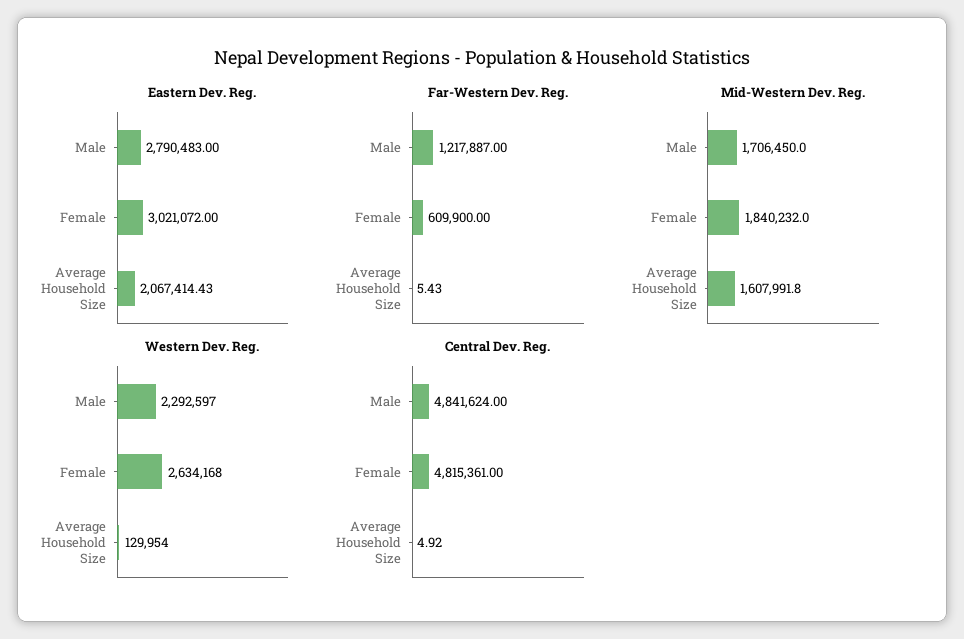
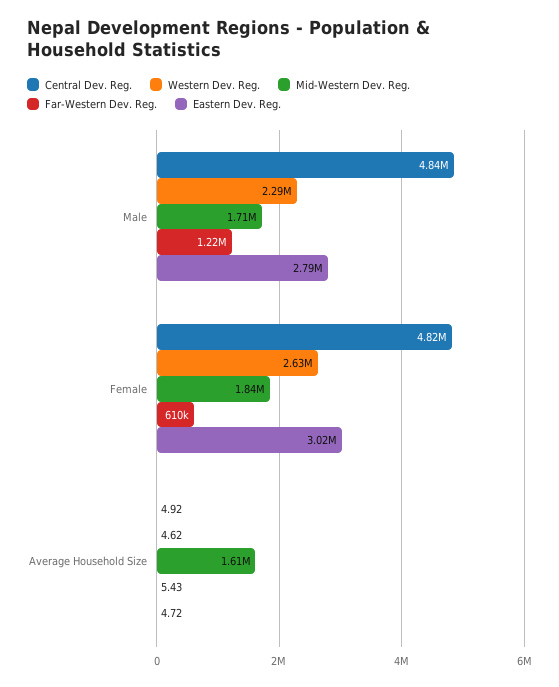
  {
    "Eastern Dev. Reg.": {
      "Male": 2790483,
      "Female": 3021072,
-     "Average Household Size": 2067414.43
+     "Average Household Size": 4.72
    },
    "Far-Western Dev. Reg.": {
      "Male": 1217887,
      "Female": 609900,
      "Average Household Size": 5.43
    },
    "Mid-Western Dev. Reg.": {
      "Male": 1706450,
      "Female": 1840232,
      "Average Household Size": 1607991.8
    },
    "Western Dev. Reg.": {
      "Male": 2292597,
      "Female": 2634168,
-     "Average Household Size": 129954
+     "Average Household Size": 4.62
    },
    "Central Dev. Reg.": {
      "Male": 4841624,
      "Female": 4815361,
      "Average Household Size": 4.92
    }
  }

